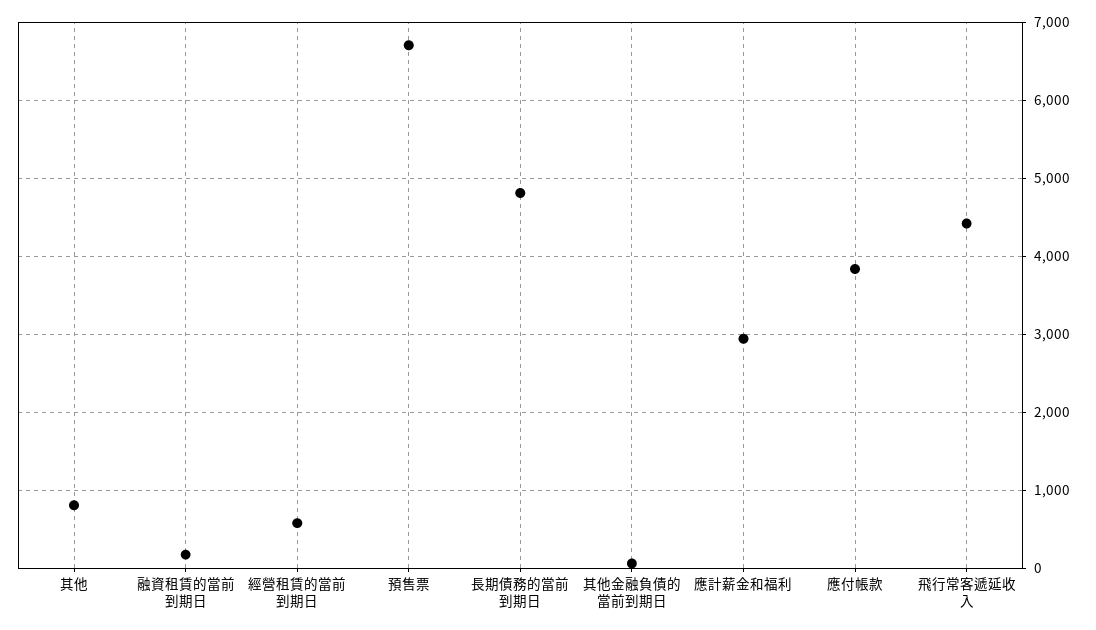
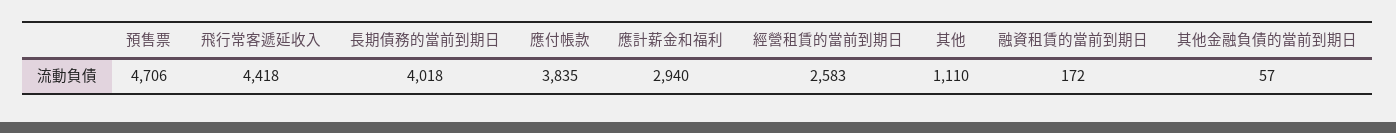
  {
-   "其他": 800,
+   "其他": 1110,
    "融資租賃的當前到期日": 172,
-   "經營租賃的當前到期日": 600,
+   "經營租賃的當前到期日": 2583,
-   "預售票": 6700,
+   "預售票": 4706,
-   "長期債務的當前到期日": 4800,
+   "長期債務的當前到期日": 4018,
    "其他金融負債的當前到期日": 57,
    "應計薪金和福利": 2940,
    "應付帳款": 3835,
    "飛行常客遞延收入": 4418
  }

